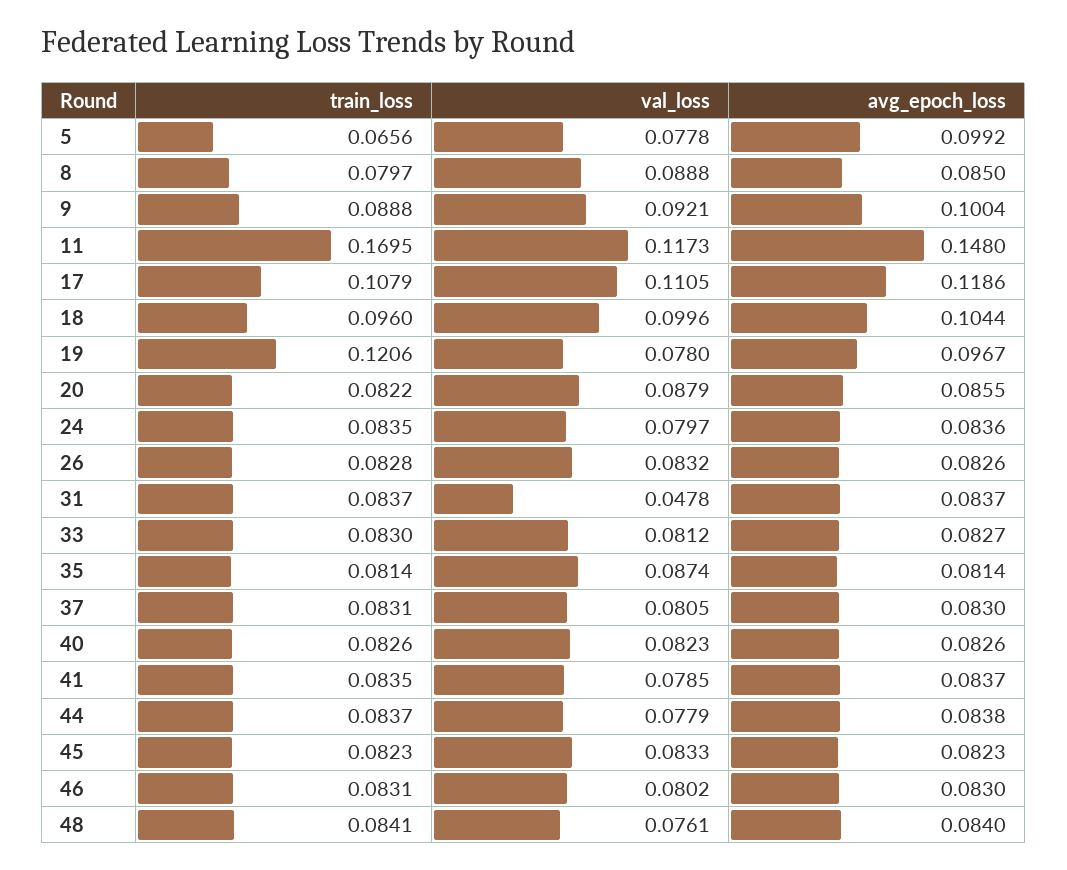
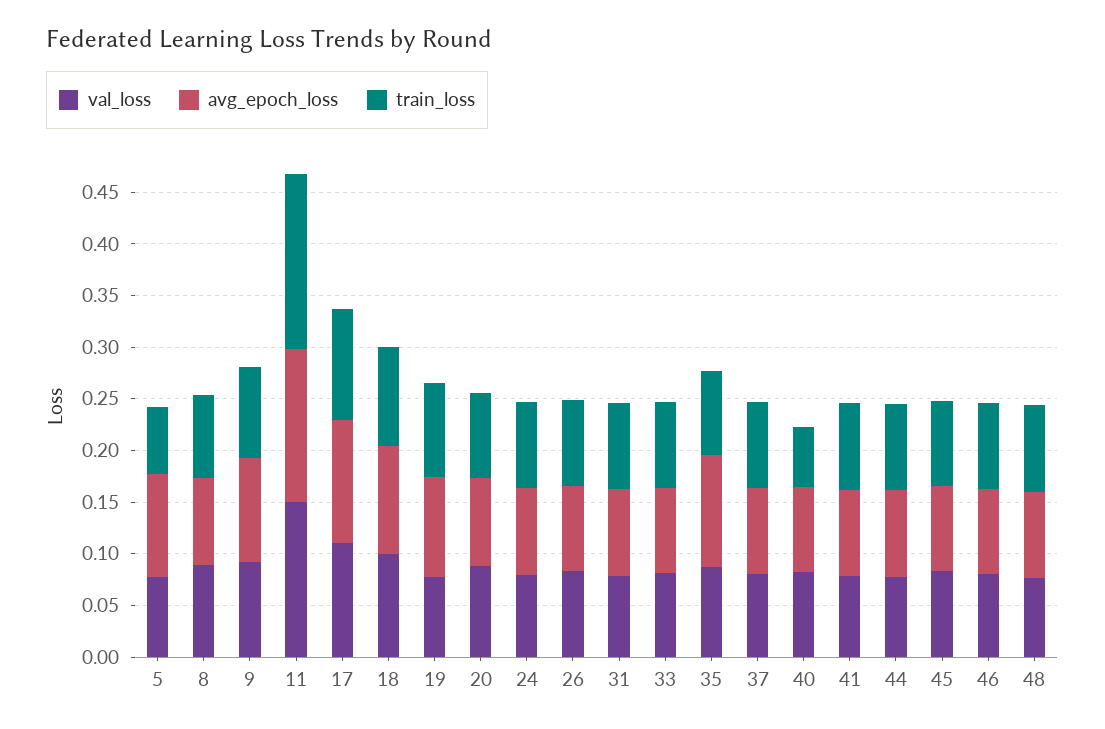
  {
    "train_loss": {
      "5": 0.0656,
      "8": 0.0797,
      "9": 0.0888,
      "11": 0.1695,
      "17": 0.1079,
      "18": 0.096,
-     "19": 0.1206,
+     "19": 0.09,
      "20": 0.0822,
      "24": 0.0835,
      "26": 0.0828,
      "31": 0.0837,
      "33": 0.083,
      "35": 0.0814,
      "37": 0.0831,
-     "40": 0.0826,
+     "40": 0.06,
      "41": 0.0835,
      "44": 0.0837,
      "45": 0.0823,
      "46": 0.0831,
      "48": 0.0841
    },
    "val_loss": {
      "5": 0.0778,
      "8": 0.0888,
      "9": 0.0921,
-     "11": 0.1173,
+     "11": 0.15,
      "17": 0.1105,
      "18": 0.0996,
      "19": 0.078,
      "20": 0.0879,
      "24": 0.0797,
      "26": 0.0832,
-     "31": 0.0478,
+     "31": 0.08,
      "33": 0.0812,
      "35": 0.0874,
      "37": 0.0805,
      "40": 0.0823,
      "41": 0.0785,
      "44": 0.0779,
      "45": 0.0833,
      "46": 0.0802,
      "48": 0.0761
    },
    "avg_epoch_loss": {
      "5": 0.0992,
      "8": 0.085,
      "9": 0.1004,
      "11": 0.148,
      "17": 0.1186,
      "18": 0.1044,
      "19": 0.0967,
      "20": 0.0855,
      "24": 0.0836,
      "26": 0.0826,
      "31": 0.0837,
      "33": 0.0827,
-     "35": 0.0814,
+     "35": 0.11,
      "37": 0.083,
      "40": 0.0826,
      "41": 0.0837,
      "44": 0.0838,
      "45": 0.0823,
      "46": 0.083,
      "48": 0.084
    }
  }

